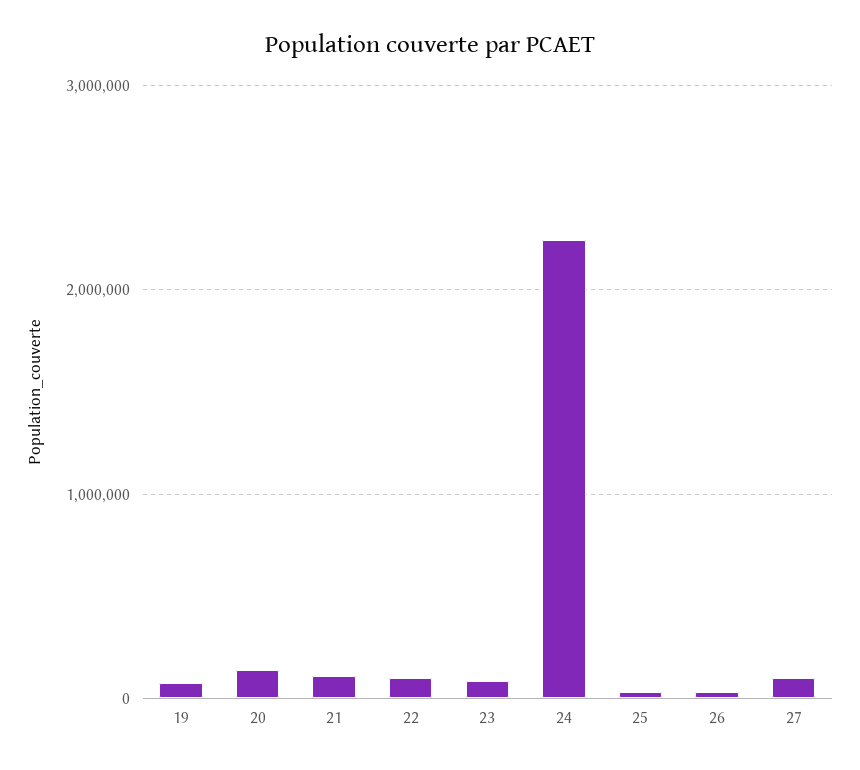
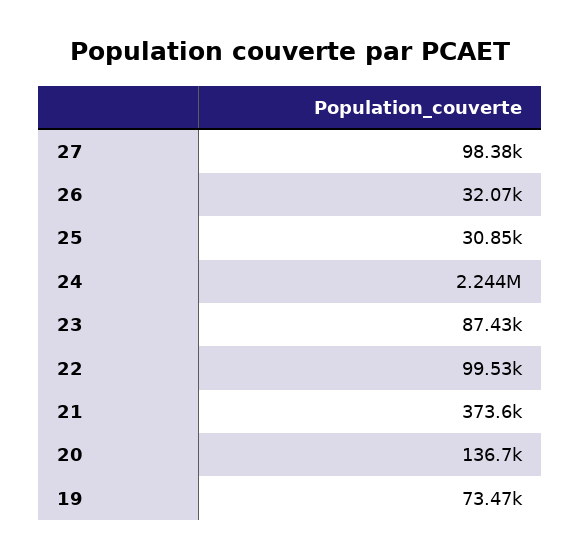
  {
    "19": 73470,
    "20": 136700,
-   "21": 100000,
+   "21": 373600,
    "22": 99530,
    "23": 87430,
    "24": 2244000,
    "25": 30850,
    "26": 32070,
    "27": 98380
  }

